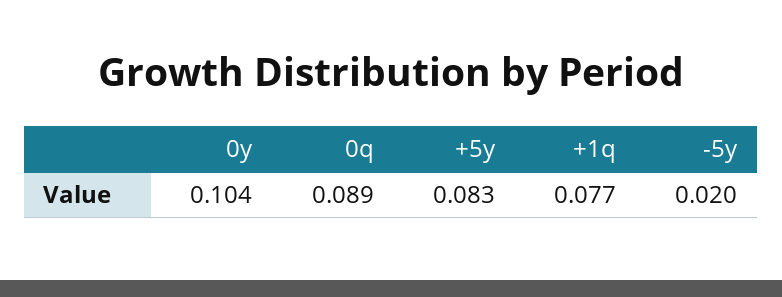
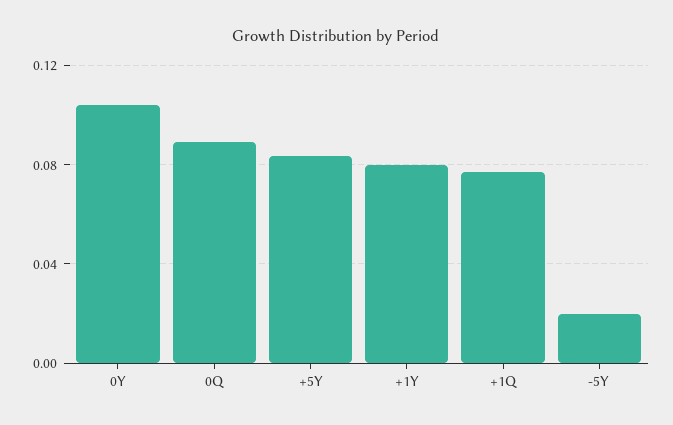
  {
    "0y": 0.104,
    "0q": 0.089,
    "+5y": 0.083,
    "+1q": 0.077,
-   "-5y": 0.02
+   "-5y": 0.02,
+   "+1Y": 0.08
  }

